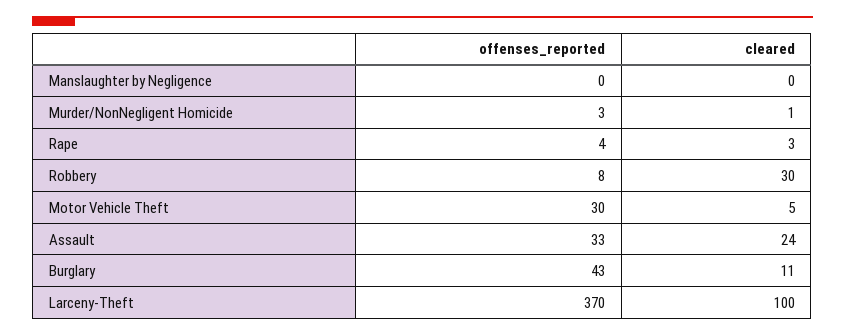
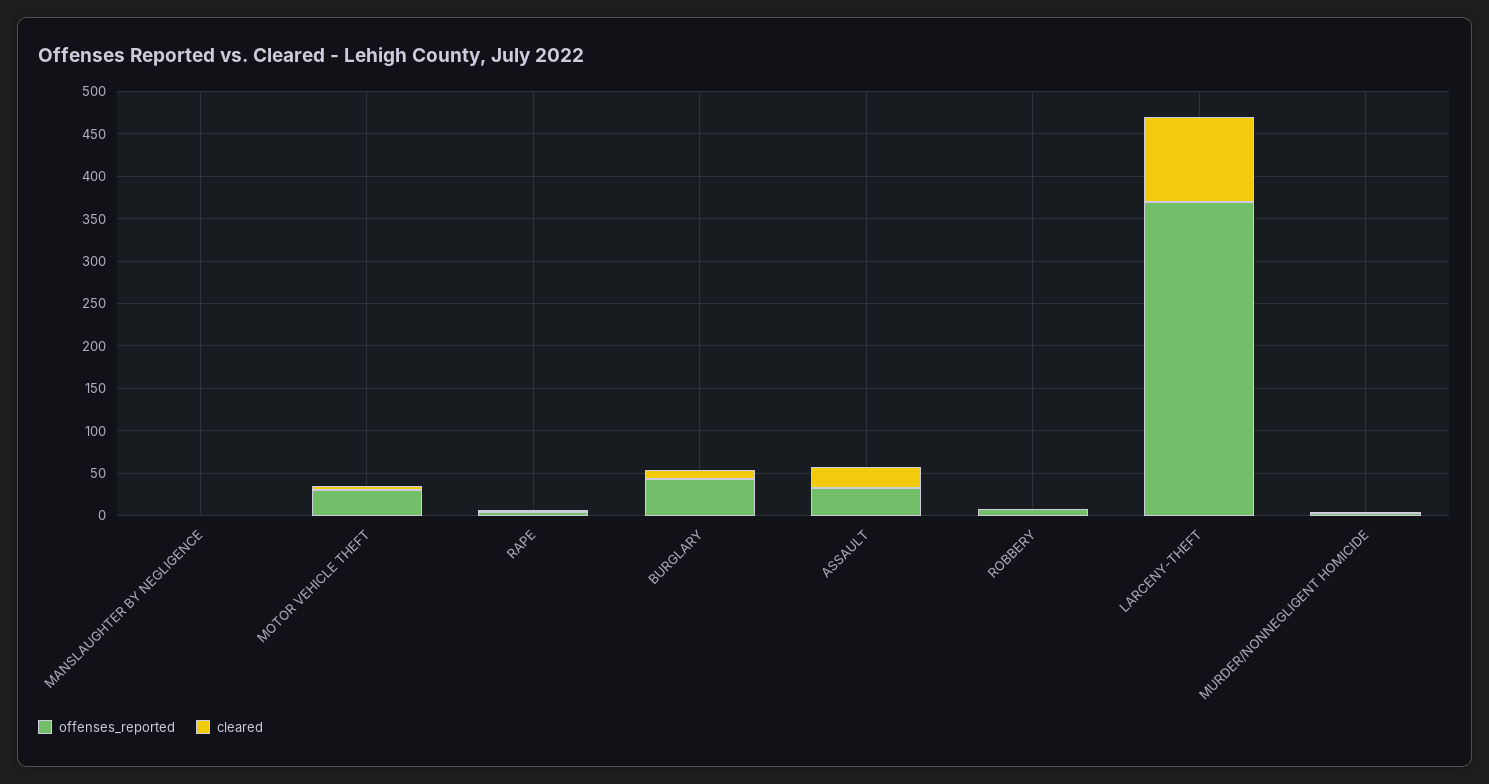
  {
    "offenses_reported": {
      "Manslaughter by Negligence": 0,
      "Murder/NonNegligent Homicide": 3,
      "Rape": 4,
      "Robbery": 8,
      "Motor Vehicle Theft": 30,
      "Assault": 33,
      "Burglary": 43,
      "Larceny-Theft": 370
    },
    "cleared": {
      "Manslaughter by Negligence": 0,
      "Murder/NonNegligent Homicide": 1,
      "Rape": 3,
-     "Robbery": 30,
+     "Robbery": 0,
      "Motor Vehicle Theft": 5,
      "Assault": 24,
      "Burglary": 11,
      "Larceny-Theft": 100
    }
  }

